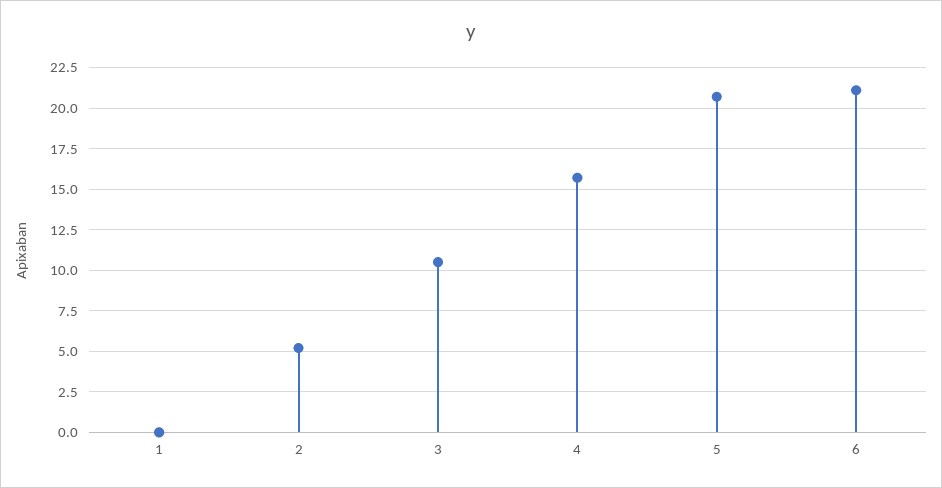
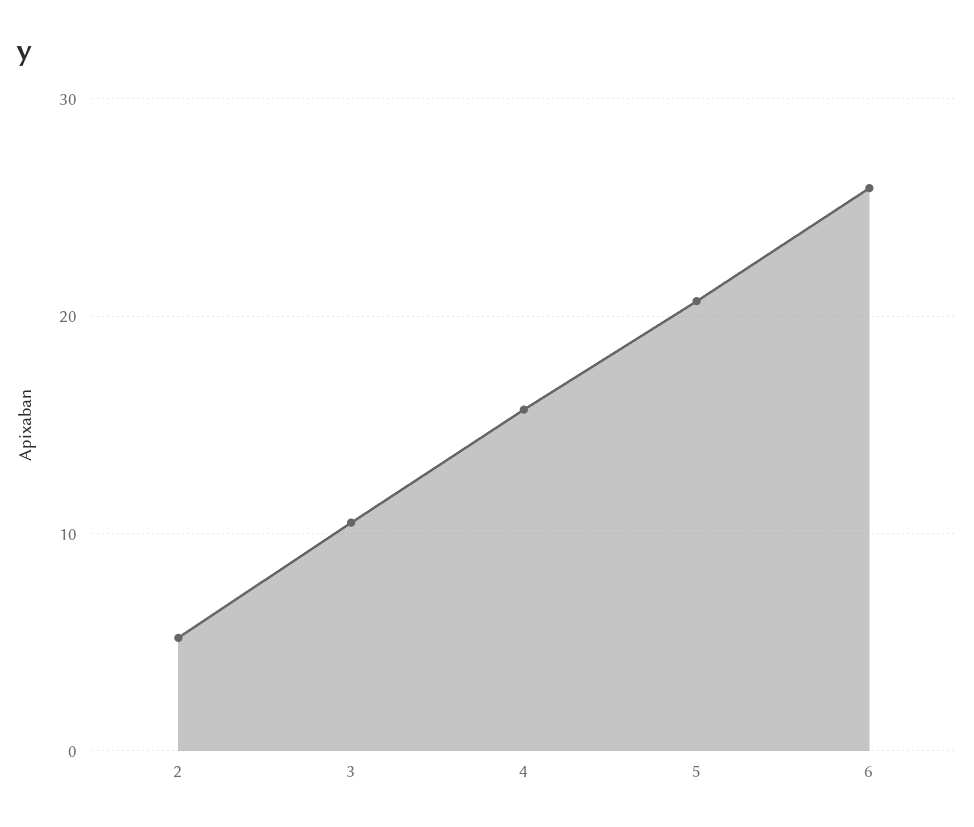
  {
-   "1": 0,
    "2": 5,
    "3": 10.5,
    "4": 15.5,
    "5": 20.5,
-   "6": 21
+   "6": 26
  }

